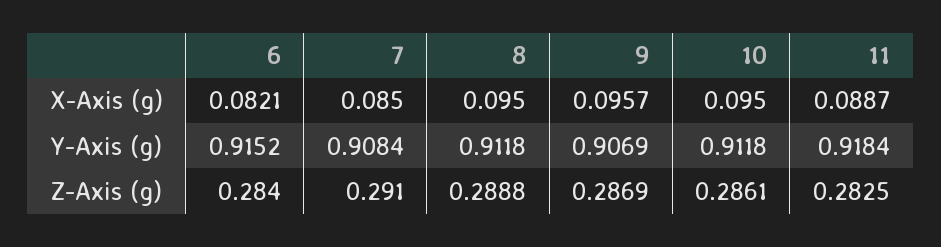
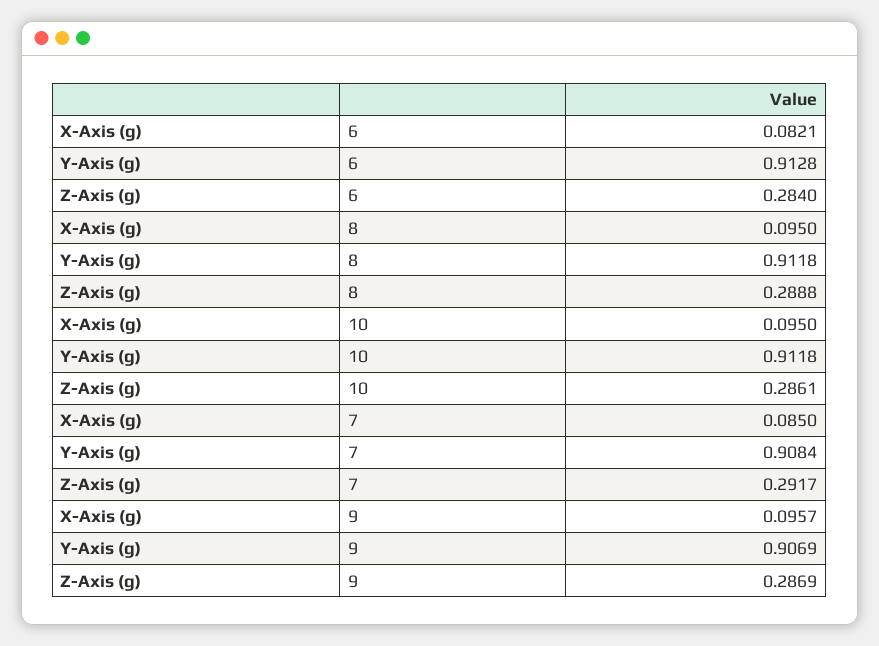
  {
    "6": {
      "X-Axis (g)": 0.0821,
-     "Y-Axis (g)": 0.9152,
+     "Y-Axis (g)": 0.9128,
      "Z-Axis (g)": 0.284
    },
    "7": {
      "X-Axis (g)": 0.085,
      "Y-Axis (g)": 0.9084,
-     "Z-Axis (g)": 0.291
+     "Z-Axis (g)": 0.2917
    },
    "8": {
      "X-Axis (g)": 0.095,
      "Y-Axis (g)": 0.9118,
      "Z-Axis (g)": 0.2888
    },
    "9": {
      "X-Axis (g)": 0.0957,
      "Y-Axis (g)": 0.9069,
      "Z-Axis (g)": 0.2869
    },
    "10": {
      "X-Axis (g)": 0.095,
      "Y-Axis (g)": 0.9118,
      "Z-Axis (g)": 0.2861
-   },
+   }
-   "11": {
-     "X-Axis (g)": 0.0887,
-     "Y-Axis (g)": 0.9184,
-     "Z-Axis (g)": 0.2825
-   }
  }

